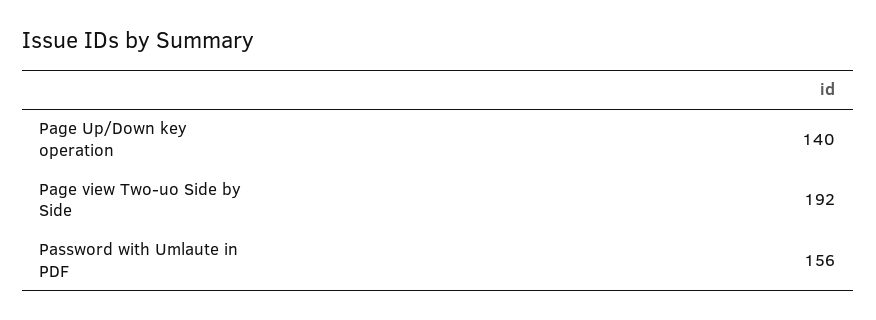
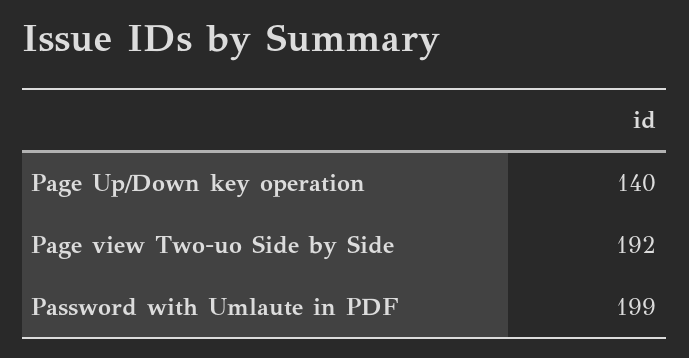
  {
    "Page Up/Down key operation": 140,
    "Page view Two-uo Side by Side": 192,
-   "Password with Umlaute in PDF": 156
+   "Password with Umlaute in PDF": 199
  }

